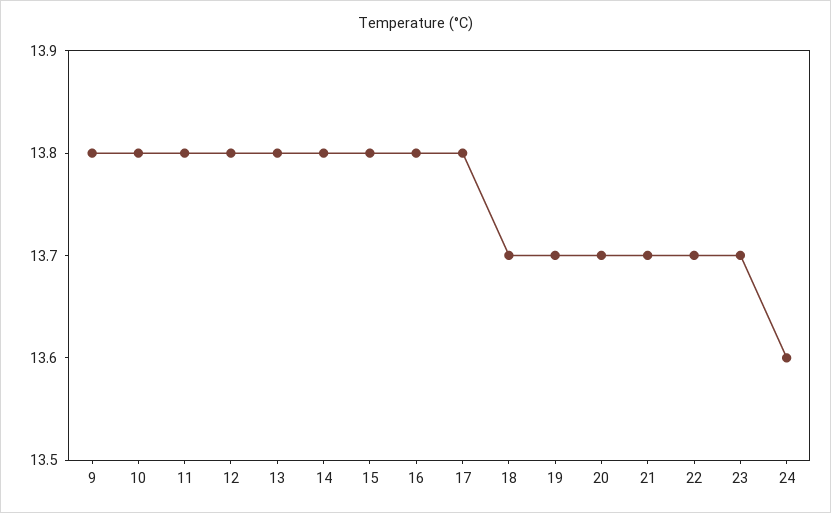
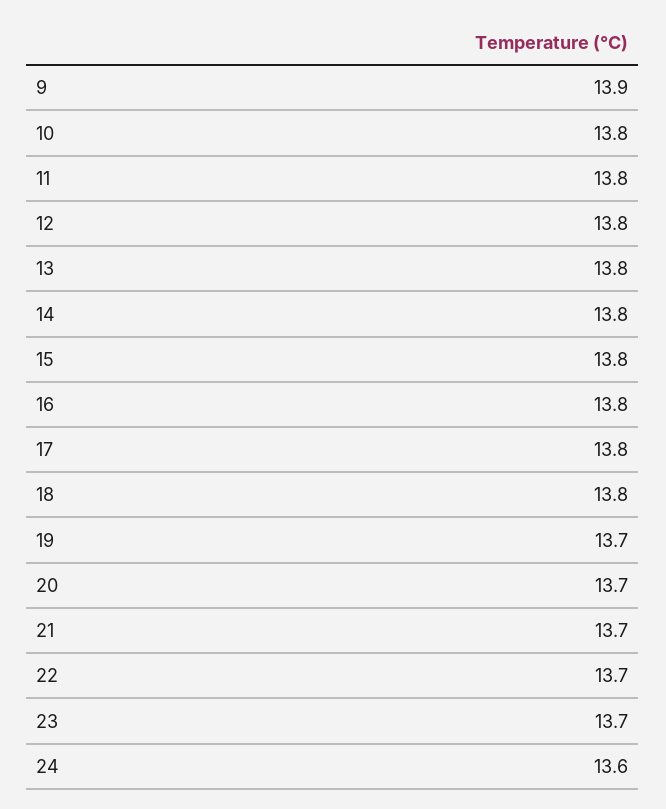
  {
-   "9": 13.8,
+   "9": 13.9,
    "10": 13.8,
    "11": 13.8,
    "12": 13.8,
    "13": 13.8,
    "14": 13.8,
    "15": 13.8,
    "16": 13.8,
    "17": 13.8,
-   "18": 13.7,
+   "18": 13.8,
    "19": 13.7,
    "20": 13.7,
    "21": 13.7,
    "22": 13.7,
    "23": 13.7,
    "24": 13.6
  }

